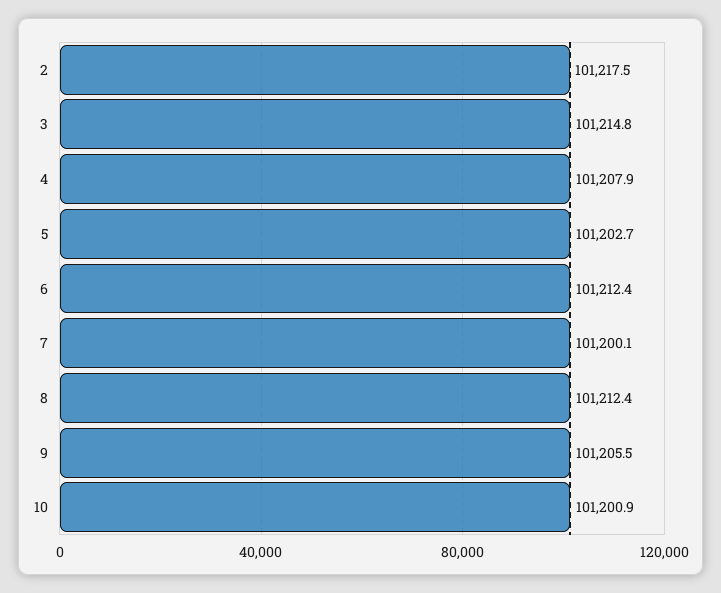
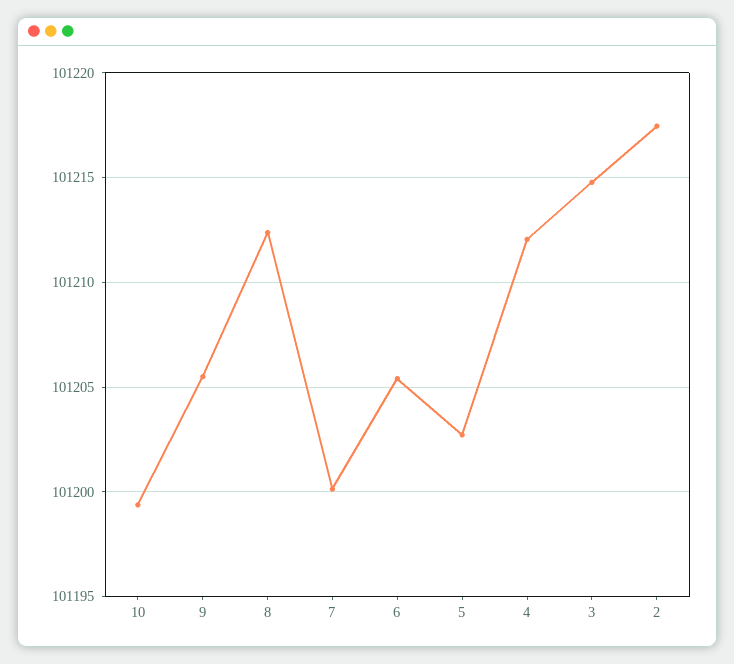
  {
    "2": 101217.5,
    "3": 101214.8,
-   "4": 101207.9,
+   "4": 101212,
    "5": 101202.7,
-   "6": 101212.4,
+   "6": 101205.5,
    "7": 101200.1,
    "8": 101212.4,
    "9": 101205.5,
-   "10": 101200.9
+   "10": 101199.5
  }

